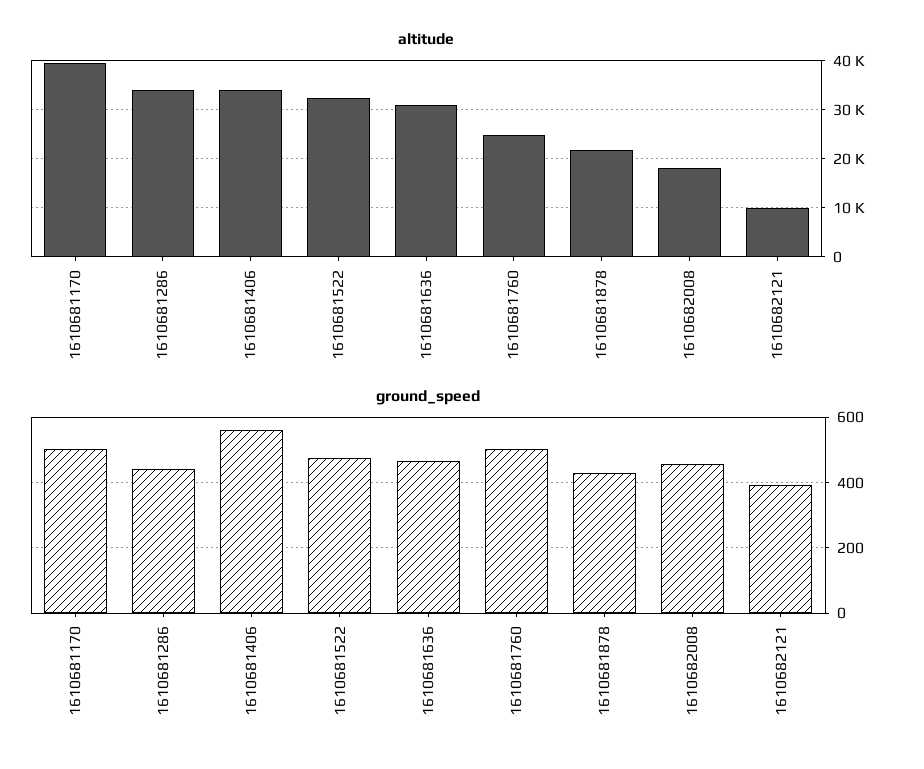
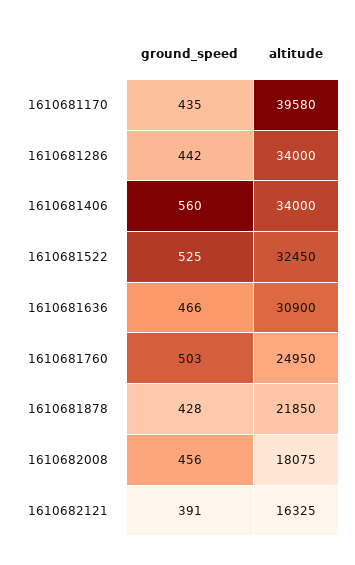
  {
    "altitude": {
      "1610681170": 39580,
      "1610681286": 34000,
      "1610681406": 34000,
      "1610681522": 32450,
      "1610681636": 30900,
      "1610681760": 24950,
      "1610681878": 21850,
      "1610682008": 18075,
-     "1610682121": 10000
+     "1610682121": 16325
    },
    "ground_speed": {
-     "1610681170": 500,
+     "1610681170": 435,
      "1610681286": 442,
      "1610681406": 560,
-     "1610681522": 480,
+     "1610681522": 525,
      "1610681636": 466,
      "1610681760": 503,
      "1610681878": 428,
      "1610682008": 456,
      "1610682121": 391
    }
  }

